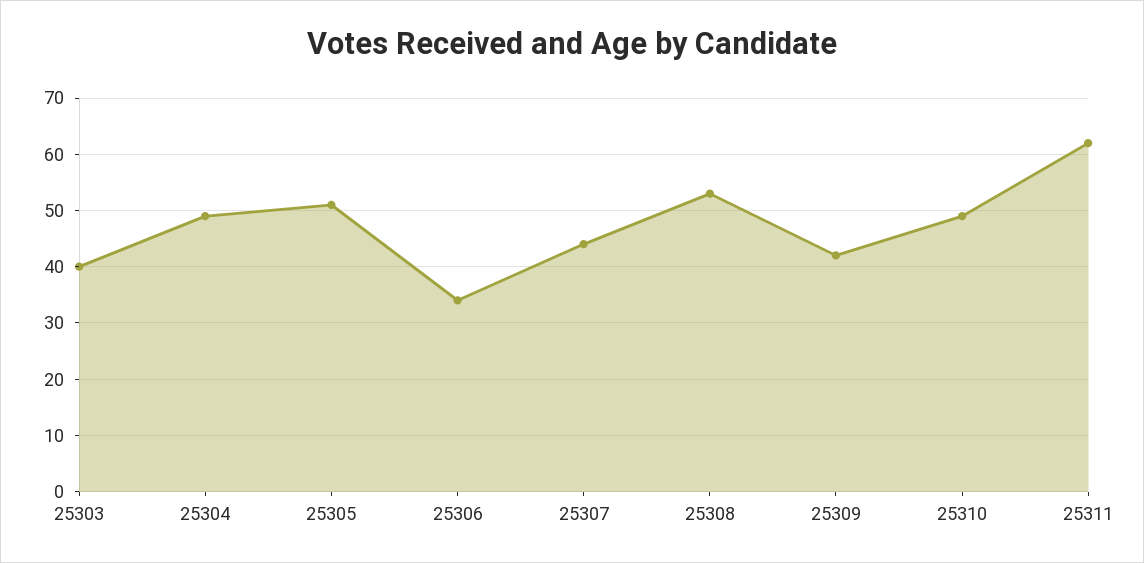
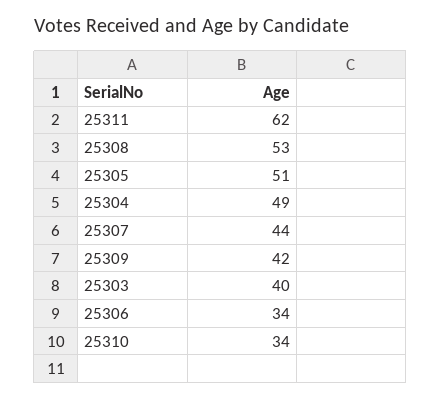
  {
    "25303": 40,
    "25304": 49,
    "25305": 51,
    "25306": 34,
    "25307": 44,
    "25308": 53,
    "25309": 42,
-   "25310": 50,
+   "25310": 34,
    "25311": 62
  }

